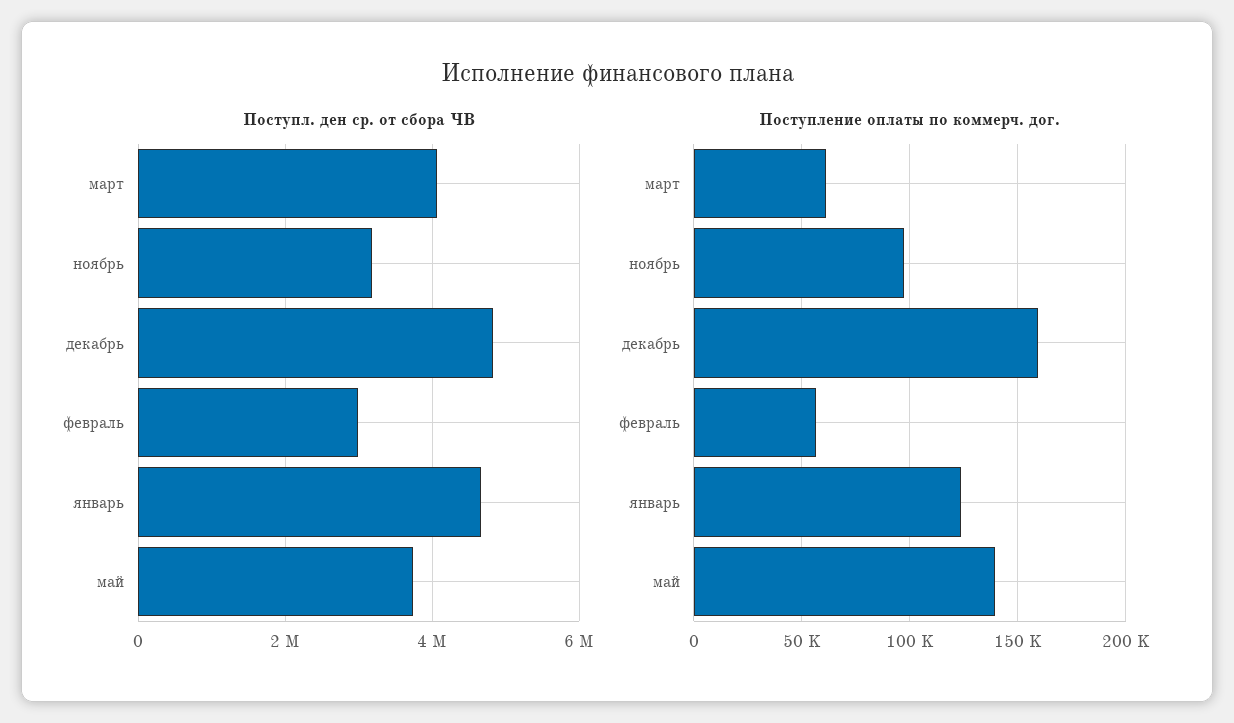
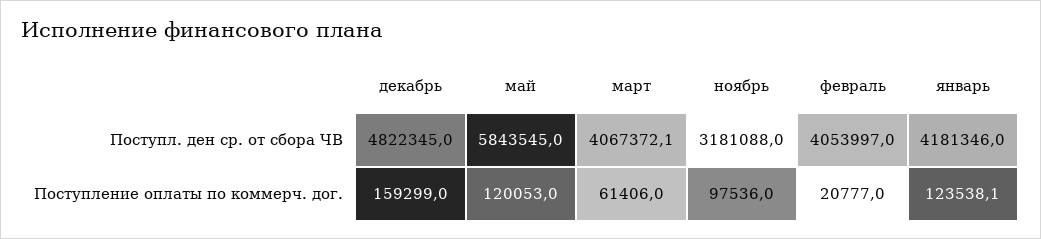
  {
    "Поступл. ден ср. от сбора ЧВ": {
      "март": 4067372.1,
      "ноябрь": 3181088,
      "декабрь": 4822345,
-     "февраль": 3000000,
+     "февраль": 4053997,
-     "январь": 4600000,
+     "январь": 4181346,
-     "май": 3800000
+     "май": 5843545
    },
    "Поступление оплаты по коммерч. дог.": {
      "март": 61406,
      "ноябрь": 97536,
      "декабрь": 159299,
-     "февраль": 55000,
+     "февраль": 20777,
      "январь": 123538.1,
-     "май": 140000
+     "май": 120053
    }
  }

